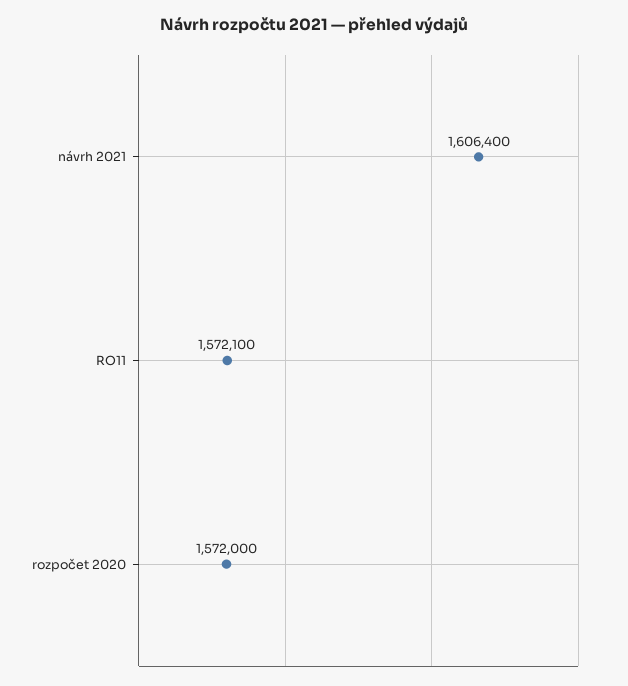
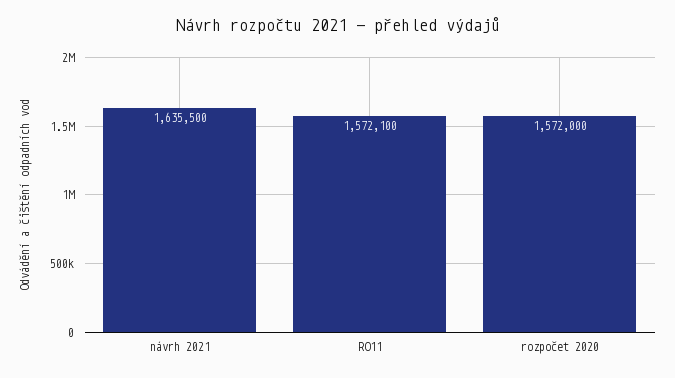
  {
-   "návrh 2021": 1606400,
+   "návrh 2021": 1635500,
    "RO11": 1572100,
    "rozpočet 2020": 1572000
  }

